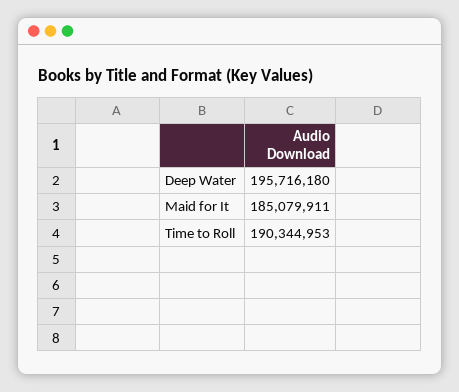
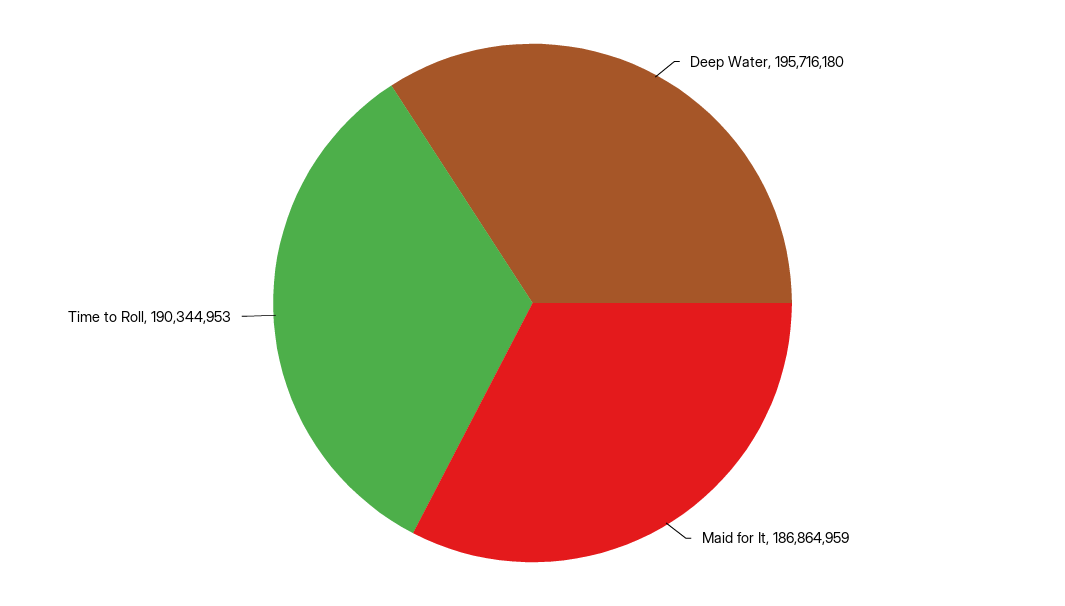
  {
    "Deep Water": 195716180,
-   "Maid for It": 185079911,
+   "Maid for It": 186864959,
    "Time to Roll": 190344953
  }

